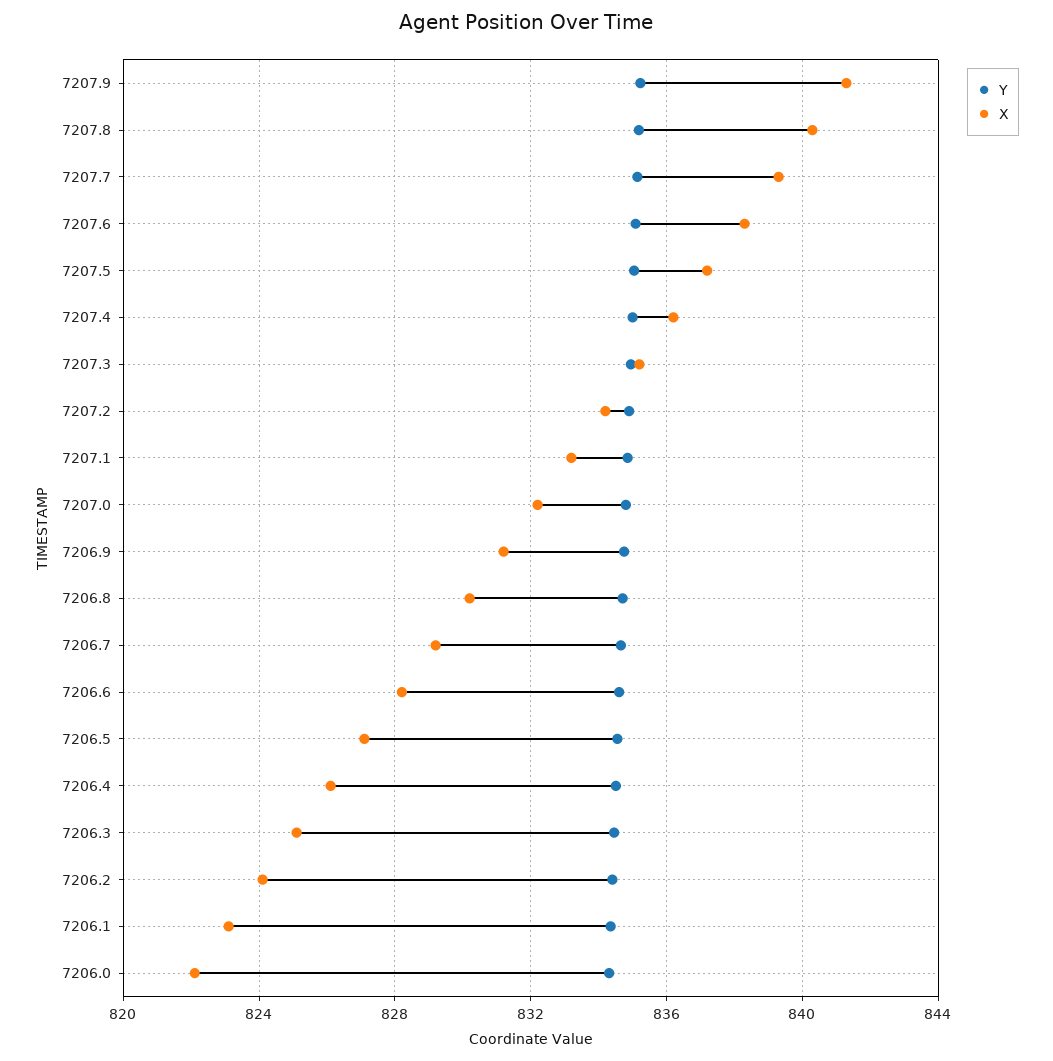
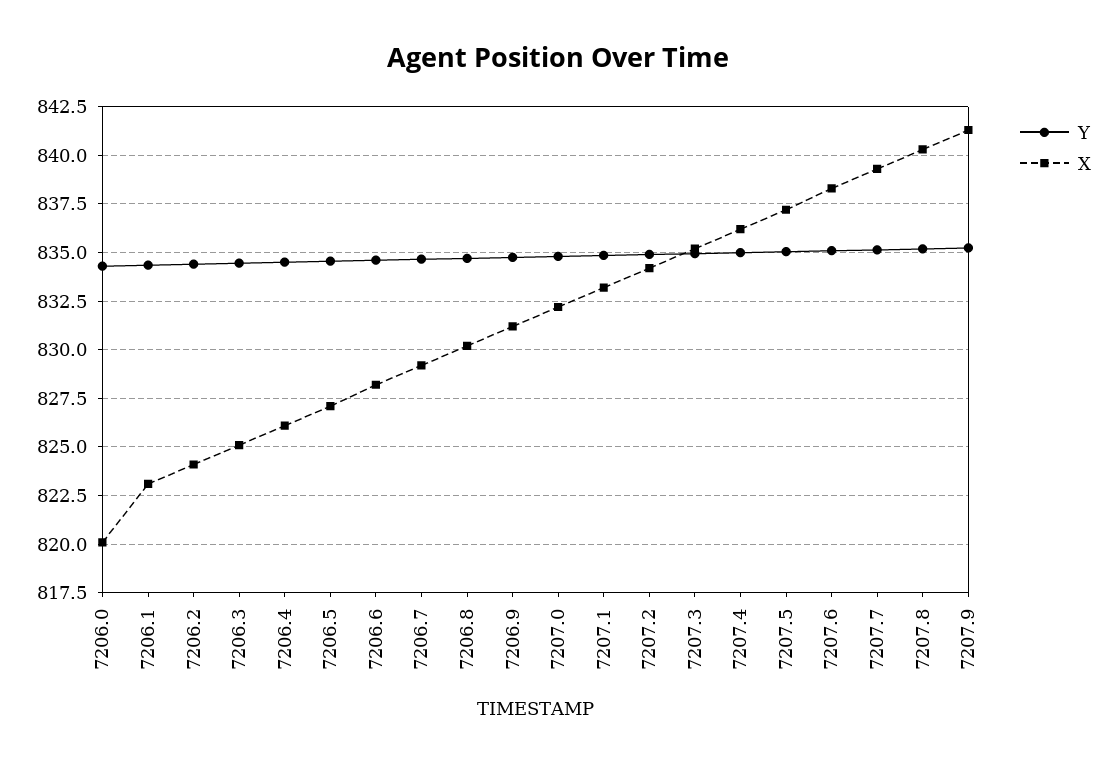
  {
    "Y": {
      "7207.9": 835,
      "7207.8": 835,
      "7207.7": 835,
      "7207.6": 835,
      "7207.5": 835,
      "7207.4": 835,
      "7207.3": 835,
      "7207.2": 835,
      "7207.1": 835,
      "7207.0": 835,
      "7206.9": 835,
      "7206.8": 834.5,
      "7206.7": 834.5,
      "7206.6": 834.5,
      "7206.5": 834.5,
      "7206.4": 834.5,
      "7206.3": 834.5,
      "7206.2": 834.5,
      "7206.1": 834.5,
      "7206.0": 834.5
    },
    "X": {
      "7207.9": 841.5,
      "7207.8": 840.5,
      "7207.7": 839.5,
      "7207.6": 838.5,
      "7207.5": 837,
      "7207.4": 836,
      "7207.3": 835,
      "7207.2": 834,
      "7207.1": 833,
      "7207.0": 832,
      "7206.9": 831,
      "7206.8": 830,
      "7206.7": 829,
      "7206.6": 828,
      "7206.5": 827,
      "7206.4": 826,
      "7206.3": 825,
      "7206.2": 824,
      "7206.1": 823,
-     "7206.0": 822
+     "7206.0": 820
    }
  }

